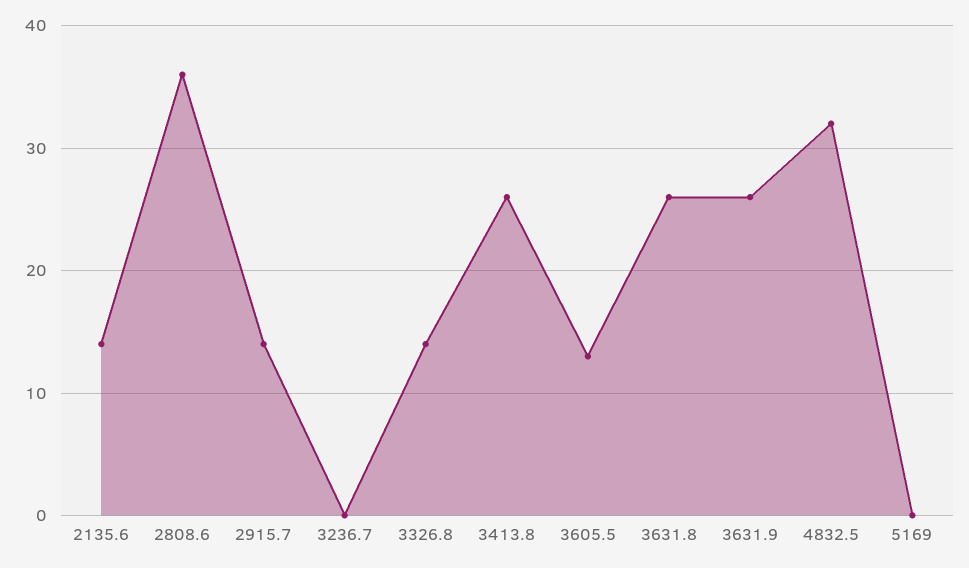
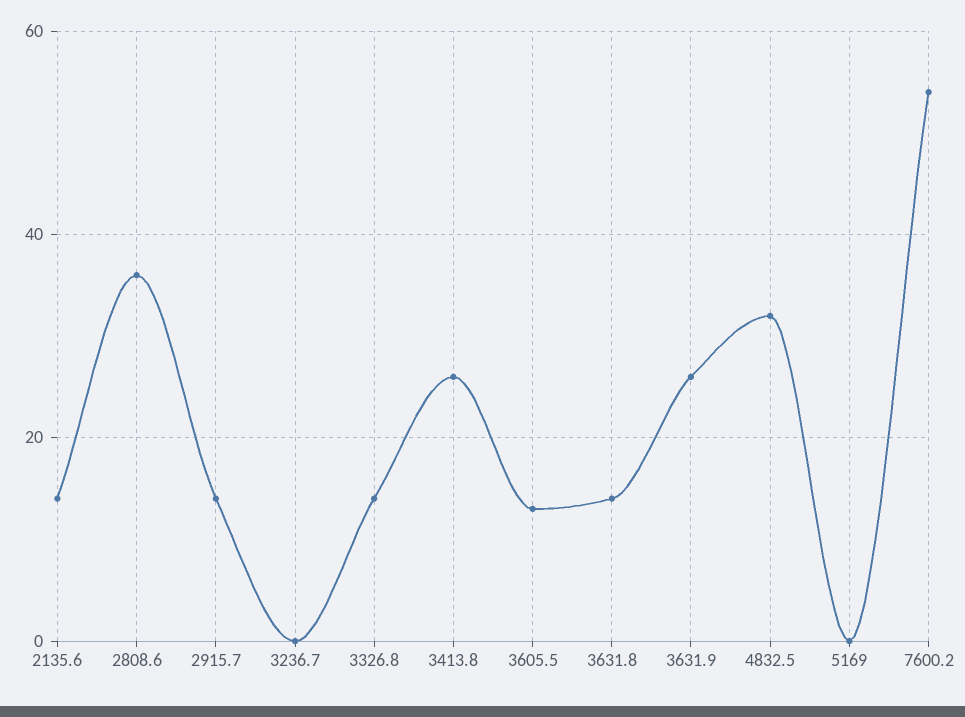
  {
    "2135.6": 14,
    "2808.6": 36,
    "2915.7": 14,
    "3236.7": 0,
    "3326.8": 14,
    "3413.8": 26,
    "3605.5": 13,
-   "3631.8": 26,
+   "3631.8": 15,
    "3631.9": 26,
    "4832.5": 32,
-   "5169": 0
+   "5169": 0,
+   "7600.2": 55
  }

